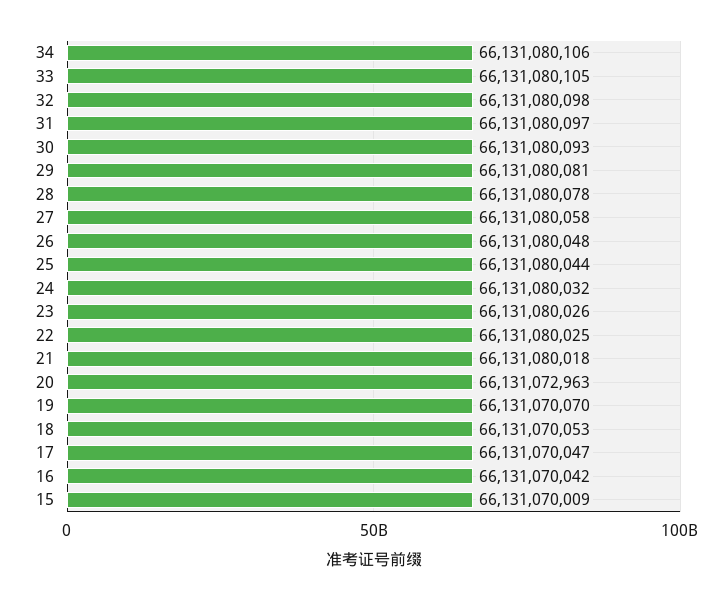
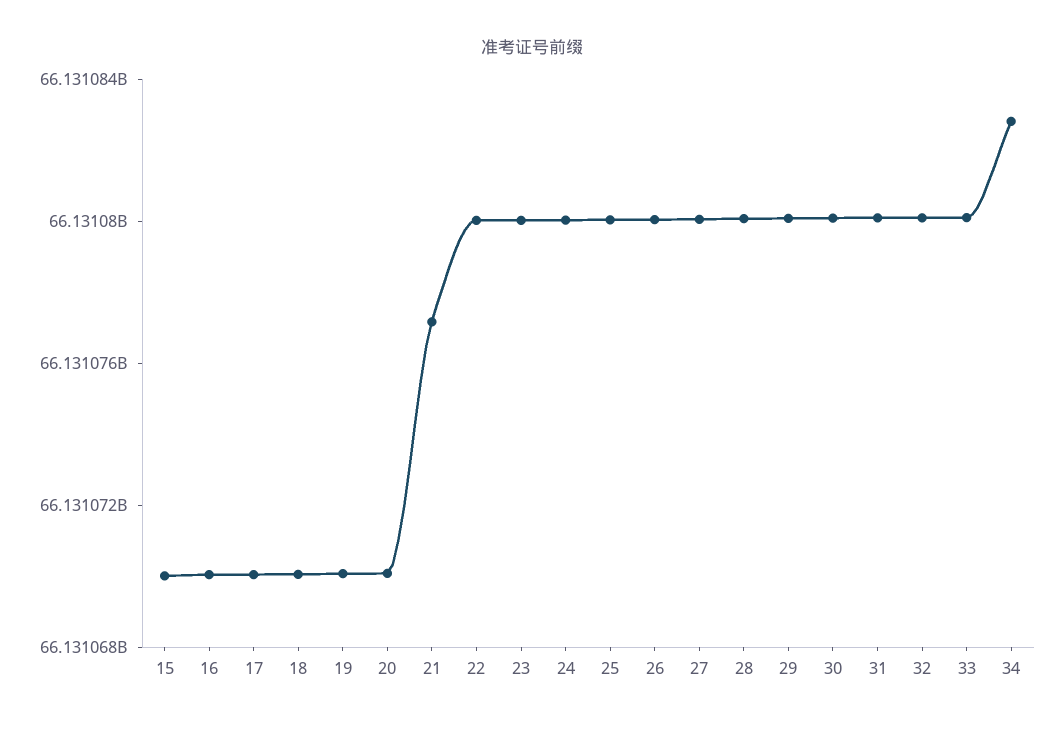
  {
-   "34": 66131080106,
+   "34": 66131083000,
    "33": 66131080105,
    "32": 66131080098,
    "31": 66131080097,
    "30": 66131080093,
    "29": 66131080081,
    "28": 66131080078,
    "27": 66131080058,
    "26": 66131080048,
    "25": 66131080044,
    "24": 66131080032,
    "23": 66131080026,
    "22": 66131080025,
-   "21": 66131080018,
+   "21": 66131077000,
-   "20": 66131072963,
+   "20": 66131070000,
    "19": 66131070070,
    "18": 66131070053,
    "17": 66131070047,
    "16": 66131070042,
    "15": 66131070009
  }

